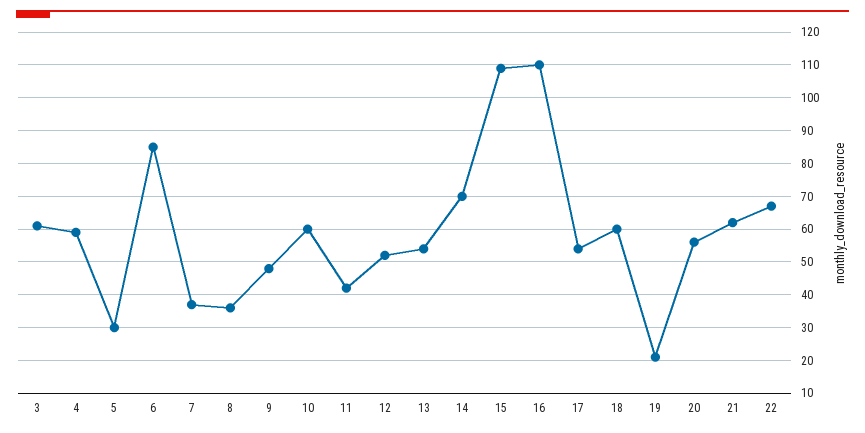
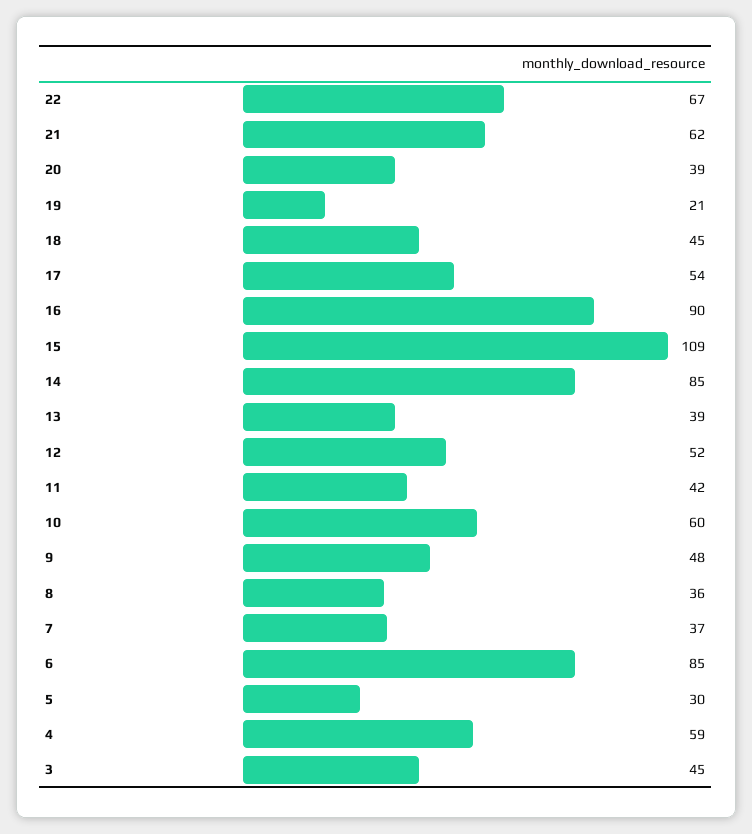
  {
-   "3": 60,
+   "3": 45,
    "4": 59,
    "5": 30,
    "6": 85,
    "7": 37,
    "8": 36,
    "9": 48,
    "10": 60,
    "11": 42,
    "12": 52,
-   "13": 55,
+   "13": 39,
-   "14": 70,
+   "14": 85,
    "15": 109,
-   "16": 110,
+   "16": 90,
    "17": 54,
-   "18": 60,
+   "18": 45,
    "19": 21,
-   "20": 55,
+   "20": 39,
    "21": 62,
    "22": 67
  }

